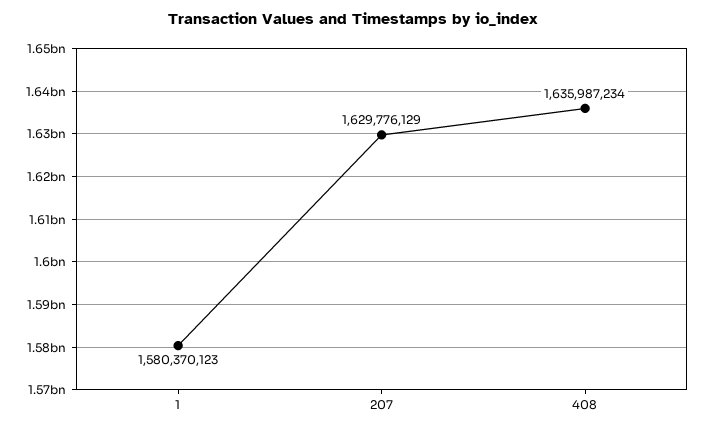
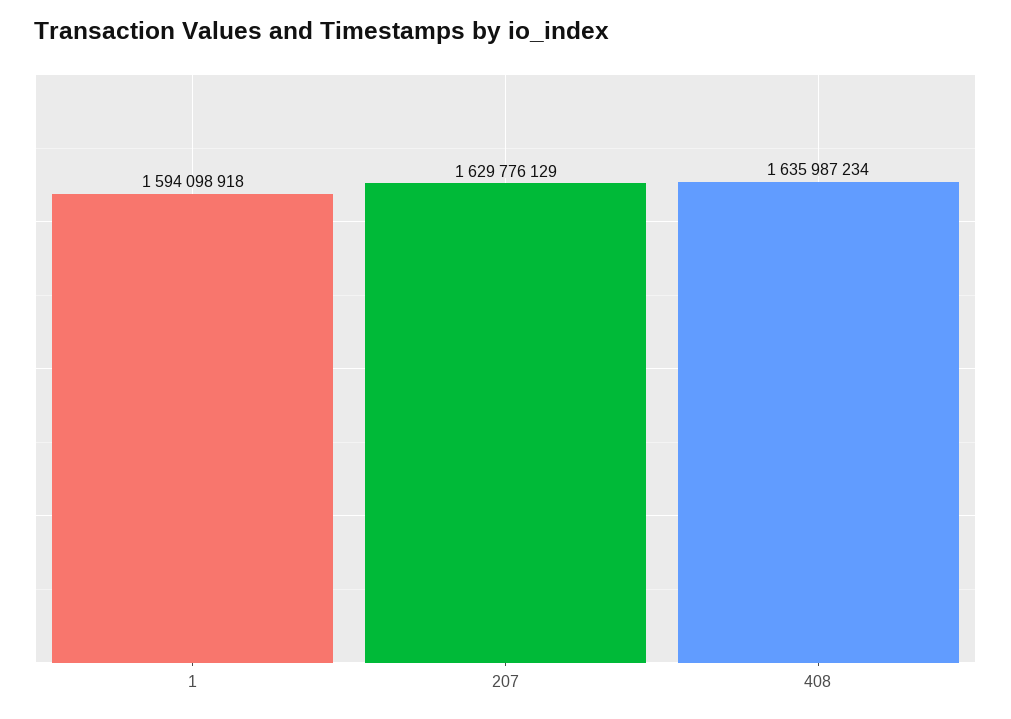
  {
-   "1": 1580370123,
+   "1": 1594098918,
    "207": 1629776129,
    "408": 1635987234
  }

